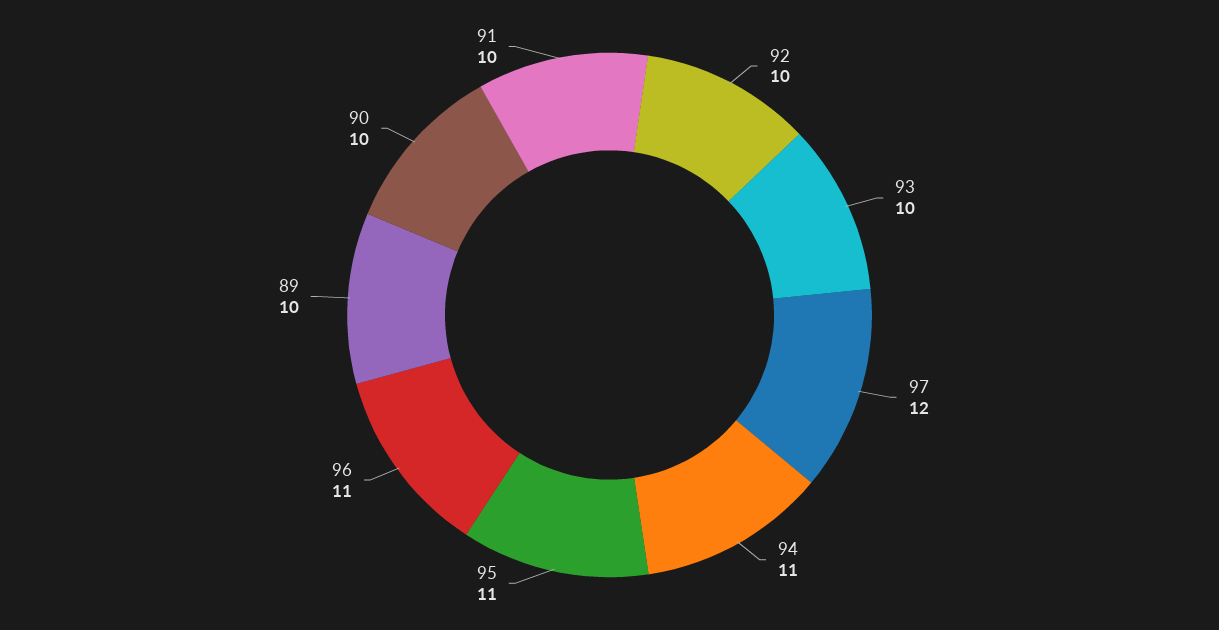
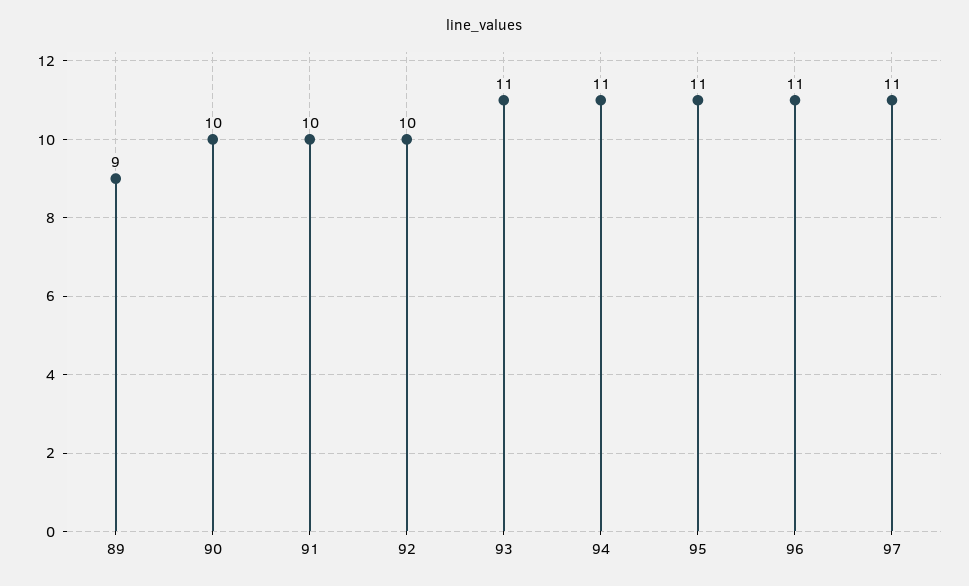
  {
    "92": 10,
-   "93": 10,
+   "93": 11,
-   "97": 12,
+   "97": 11,
    "94": 11,
    "95": 11,
    "96": 11,
-   "89": 10,
+   "89": 9,
    "90": 10,
    "91": 10
  }

